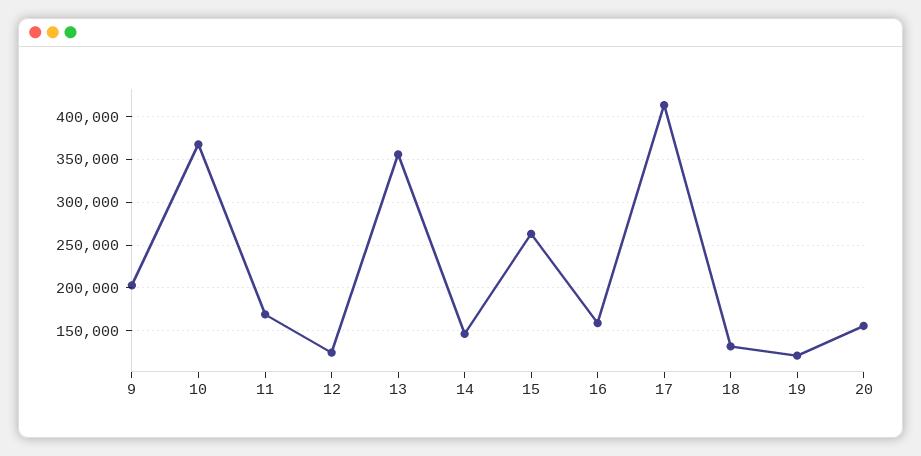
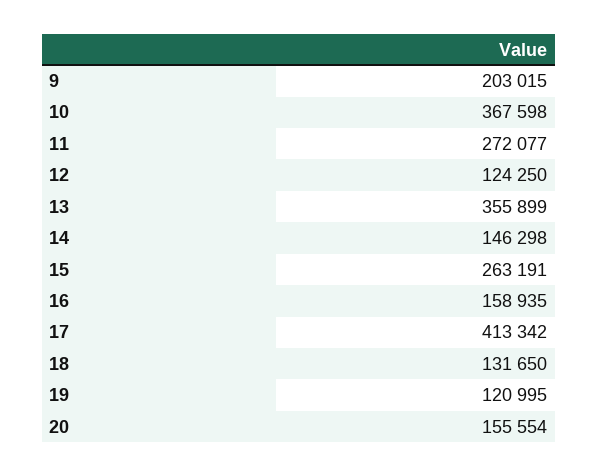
  {
    "9": 203015,
    "10": 367598,
-   "11": 170000,
+   "11": 272077,
    "12": 124250,
    "13": 355899,
    "14": 146298,
    "15": 263191,
    "16": 158935,
    "17": 413342,
    "18": 131650,
    "19": 120995,
    "20": 155554
  }

